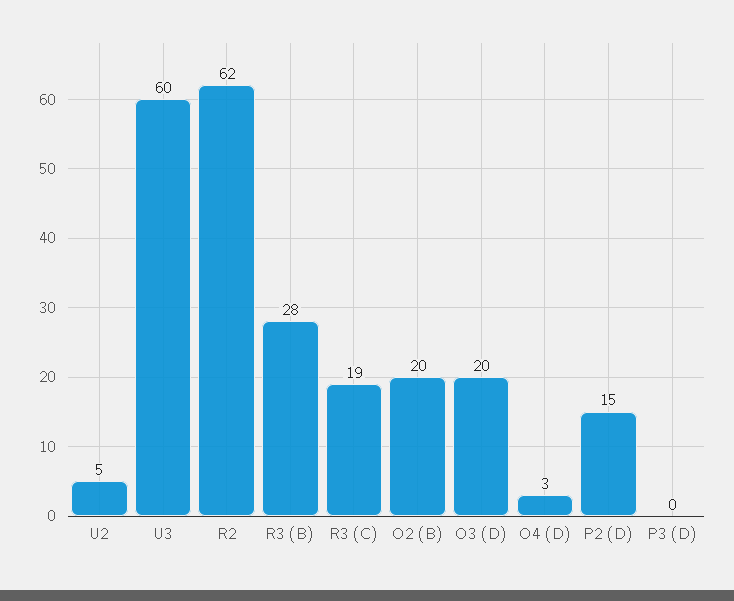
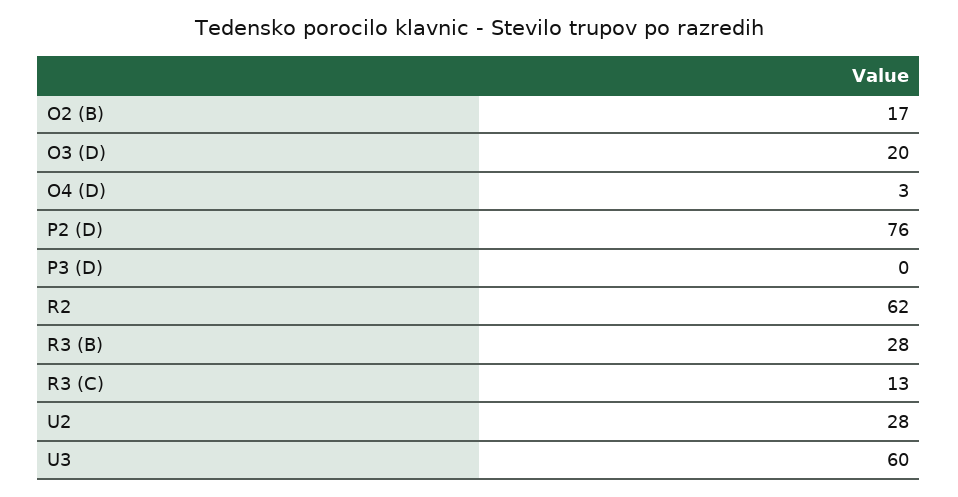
  {
-   "U2": 5,
+   "U2": 28,
    "U3": 60,
    "R2": 62,
    "R3 (B)": 28,
-   "R3 (C)": 19,
+   "R3 (C)": 13,
-   "O2 (B)": 20,
+   "O2 (B)": 17,
    "O3 (D)": 20,
    "O4 (D)": 3,
-   "P2 (D)": 15,
+   "P2 (D)": 76,
    "P3 (D)": 0
  }

